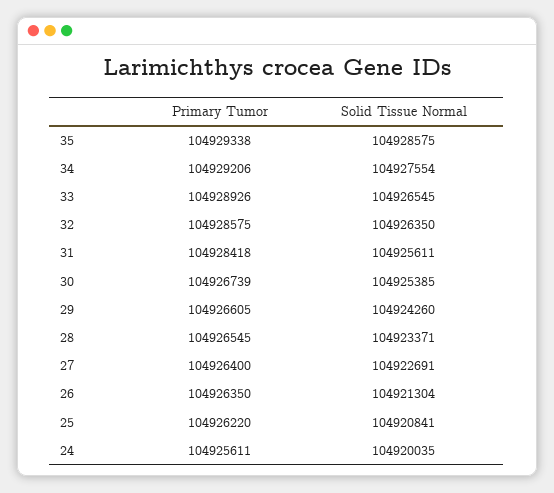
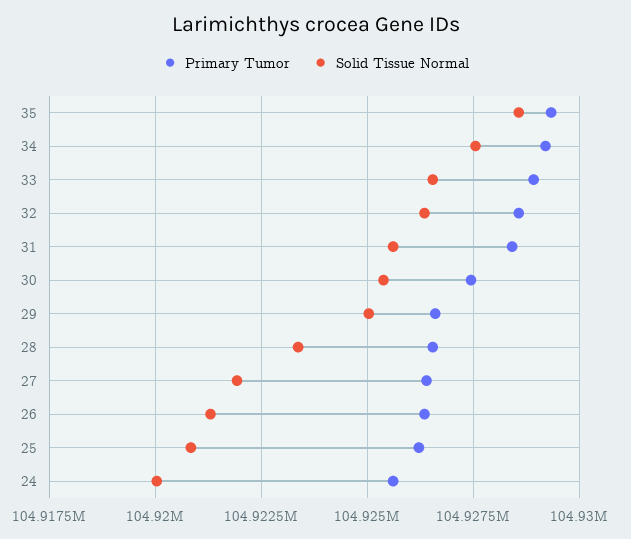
  {
    "Primary Tumor": {
      "35": 104929338,
      "34": 104929206,
      "33": 104928926,
      "32": 104928575,
      "31": 104928418,
-     "30": 104926739,
+     "30": 104927500,
      "29": 104926605,
      "28": 104926545,
      "27": 104926400,
      "26": 104926350,
      "25": 104926220,
      "24": 104925611
    },
    "Solid Tissue Normal": {
      "35": 104928575,
      "34": 104927554,
      "33": 104926545,
      "32": 104926350,
      "31": 104925611,
      "30": 104925385,
-     "29": 104924260,
+     "29": 104925000,
      "28": 104923371,
-     "27": 104922691,
+     "27": 104922000,
      "26": 104921304,
      "25": 104920841,
      "24": 104920035
    }
  }

